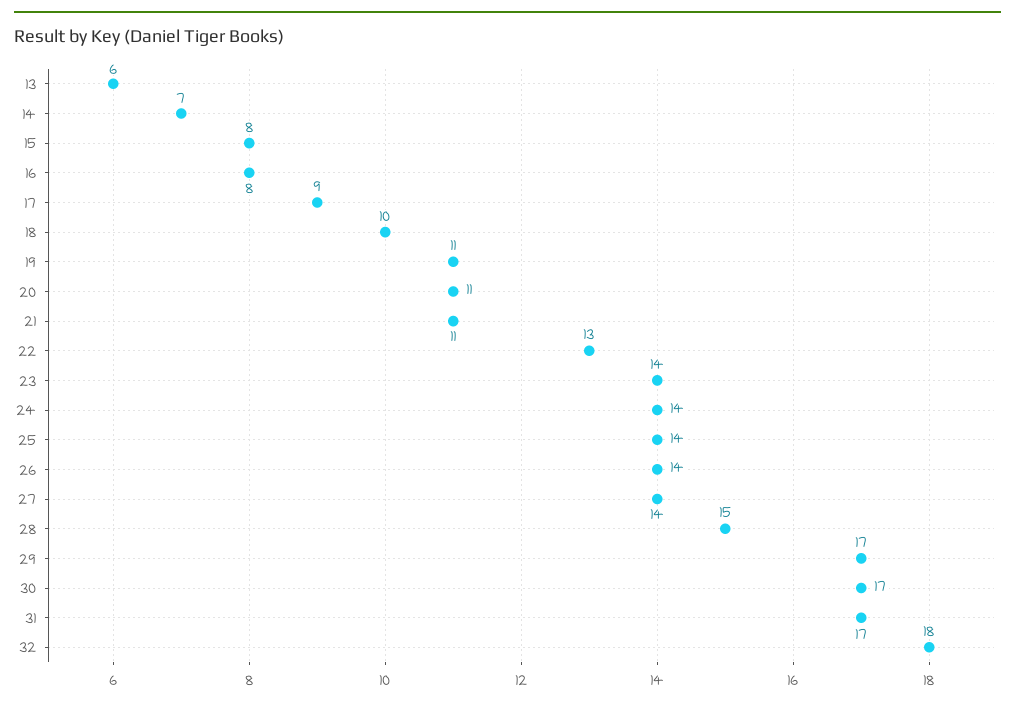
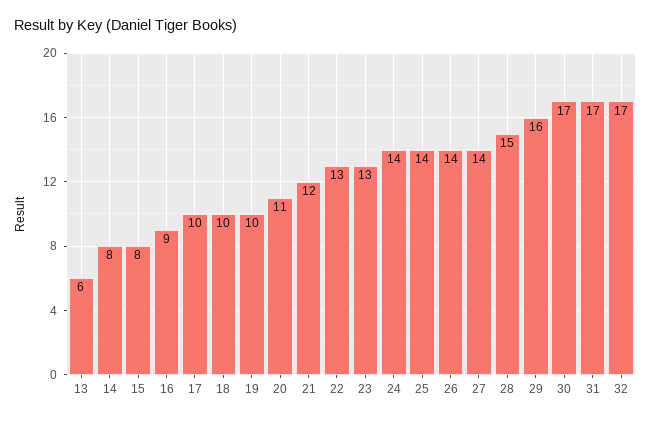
  {
    "13": 6,
-   "14": 7,
+   "14": 8,
    "15": 8,
-   "16": 8,
+   "16": 9,
-   "17": 9,
+   "17": 10,
    "18": 10,
-   "19": 11,
+   "19": 10,
    "20": 11,
-   "21": 11,
+   "21": 12,
    "22": 13,
-   "23": 14,
+   "23": 13,
    "24": 14,
    "25": 14,
    "26": 14,
    "27": 14,
    "28": 15,
-   "29": 17,
+   "29": 16,
    "30": 17,
    "31": 17,
-   "32": 18
+   "32": 17
  }

